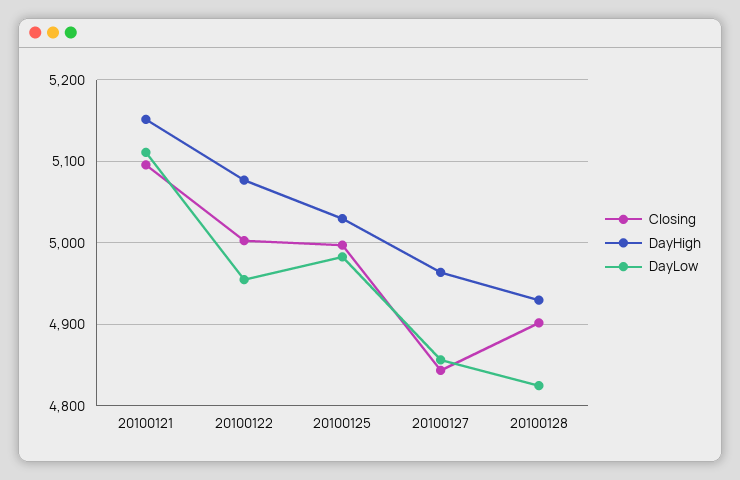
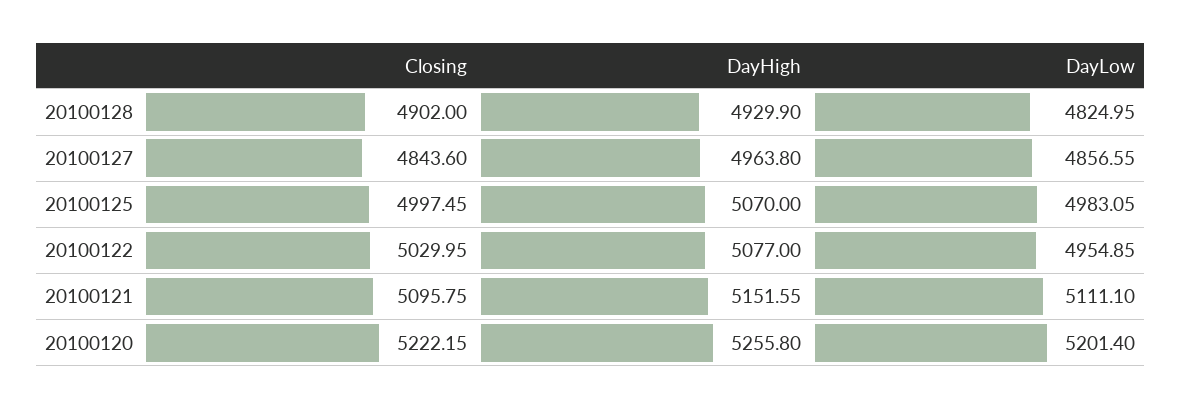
  {
    "Closing": {
      "20100121": 5095.75,
-     "20100122": 5000,
+     "20100122": 5029.95,
      "20100125": 4997.45,
      "20100127": 4843.6,
-     "20100128": 4902
+     "20100128": 4902,
+     "20100120": 5222.15
    },
    "DayHigh": {
      "20100121": 5151.55,
      "20100122": 5077,
-     "20100125": 5030,
+     "20100125": 5070,
      "20100127": 4963.8,
-     "20100128": 4929.9
+     "20100128": 4929.9,
+     "20100120": 5255.8
    },
    "DayLow": {
      "20100121": 5111.1,
      "20100122": 4954.85,
      "20100125": 4983.05,
      "20100127": 4856.55,
-     "20100128": 4824.95
+     "20100128": 4824.95,
+     "20100120": 5201.4
    }
  }

